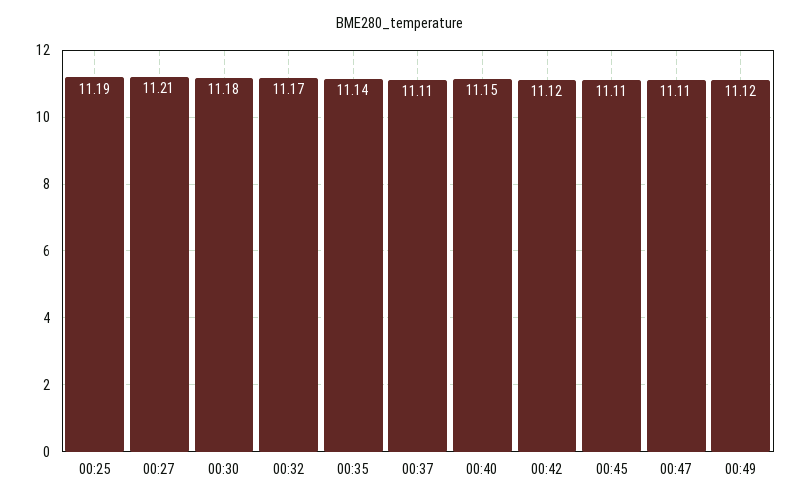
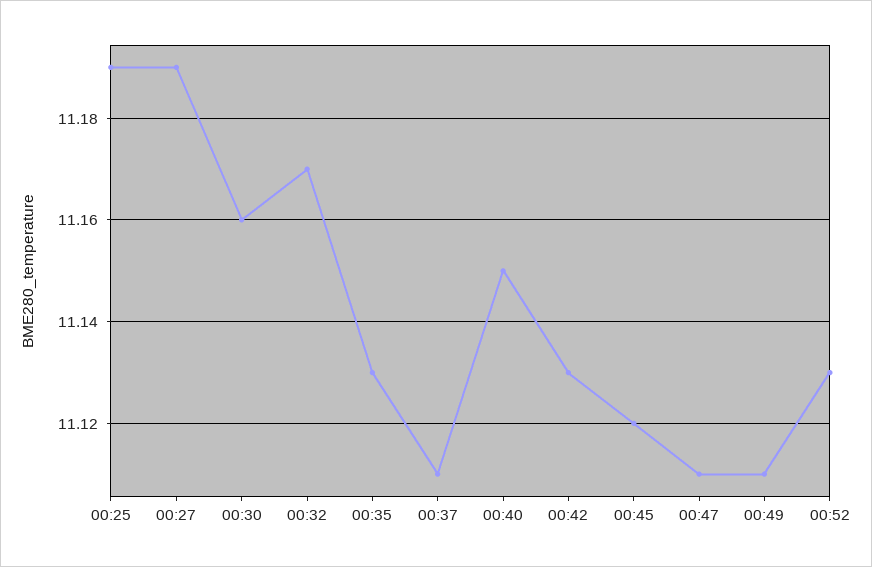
  {
    "00:25": 11.19,
-   "00:27": 11.21,
+   "00:27": 11.19,
-   "00:30": 11.18,
+   "00:30": 11.16,
    "00:32": 11.17,
-   "00:35": 11.14,
+   "00:35": 11.13,
    "00:37": 11.11,
    "00:40": 11.15,
-   "00:42": 11.12,
+   "00:42": 11.13,
-   "00:45": 11.11,
+   "00:45": 11.12,
    "00:47": 11.11,
-   "00:49": 11.12
+   "00:49": 11.11,
+   "00:52": 11.13
  }

